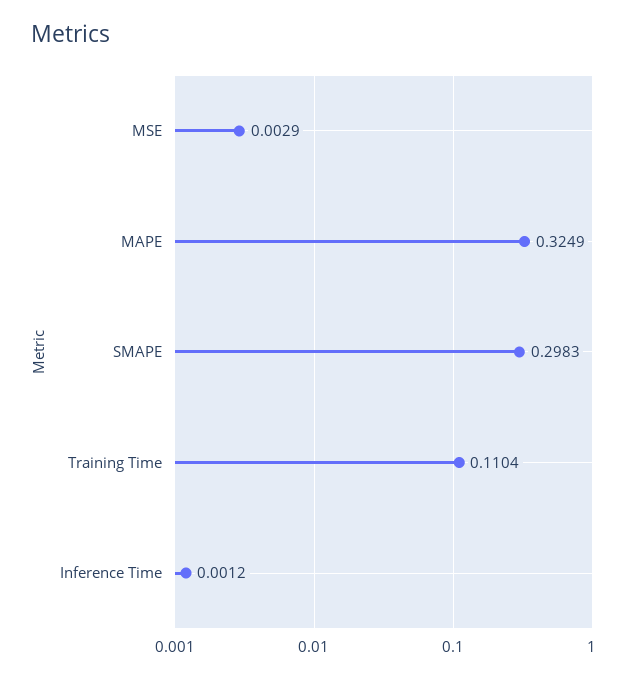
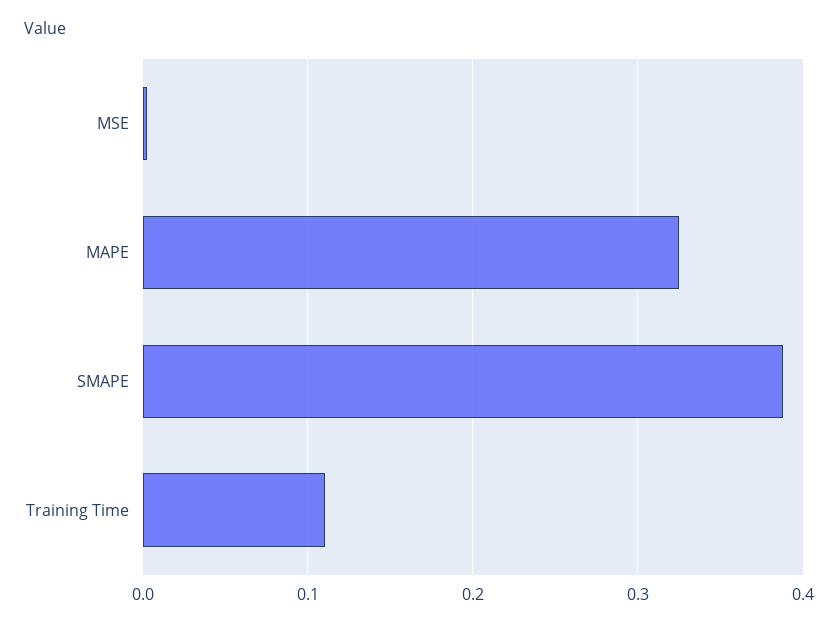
  {
    "MSE": 0.0029,
    "MAPE": 0.3249,
-   "SMAPE": 0.2983,
+   "SMAPE": 0.39,
-   "Training Time": 0.1104,
+   "Training Time": 0.1104
-   "Inference Time": 0.0012
  }

